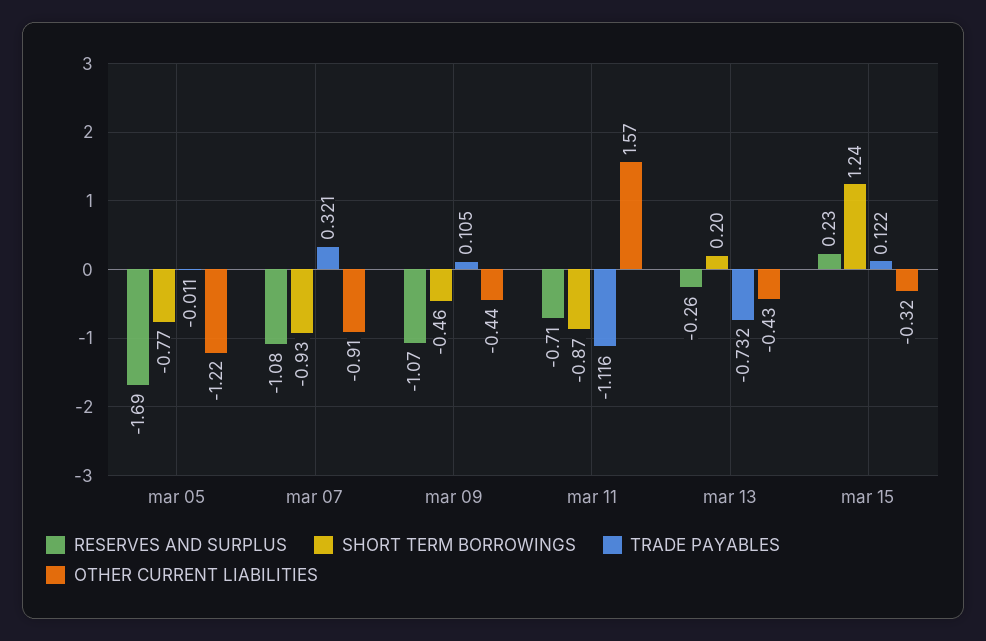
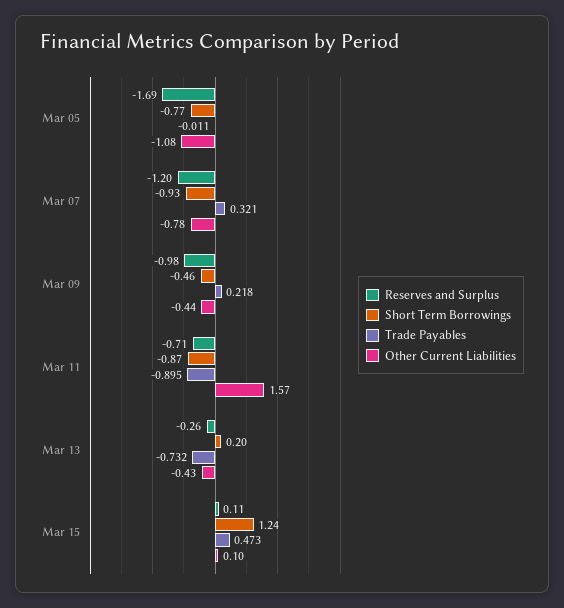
  {
    "RESERVES AND SURPLUS": {
      "mar 05": -1.69,
-     "mar 07": -1.08,
+     "mar 07": -1.2,
-     "mar 09": -1.07,
+     "mar 09": -0.98,
      "mar 11": -0.71,
      "mar 13": -0.26,
-     "mar 15": 0.23
+     "mar 15": 0.11
    },
    "SHORT TERM BORROWINGS": {
      "mar 05": -0.77,
      "mar 07": -0.93,
      "mar 09": -0.46,
      "mar 11": -0.87,
      "mar 13": 0.2,
      "mar 15": 1.24
    },
    "TRADE PAYABLES": {
      "mar 05": -0.011,
      "mar 07": 0.321,
-     "mar 09": 0.105,
+     "mar 09": 0.218,
-     "mar 11": -1.116,
+     "mar 11": -0.895,
      "mar 13": -0.732,
-     "mar 15": 0.122
+     "mar 15": 0.473
    },
    "OTHER CURRENT LIABILITIES": {
-     "mar 05": -1.22,
+     "mar 05": -1.08,
-     "mar 07": -0.91,
+     "mar 07": -0.78,
      "mar 09": -0.44,
      "mar 11": 1.57,
      "mar 13": -0.43,
-     "mar 15": -0.32
+     "mar 15": 0.1
    }
  }

